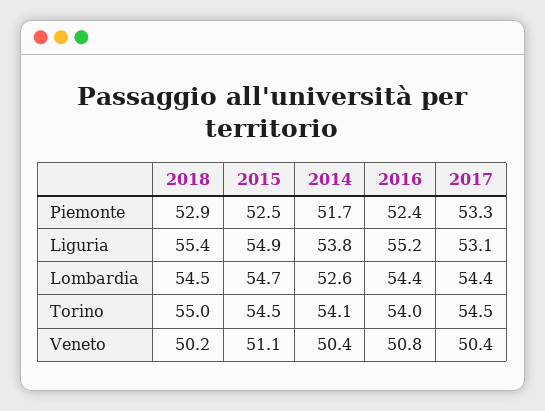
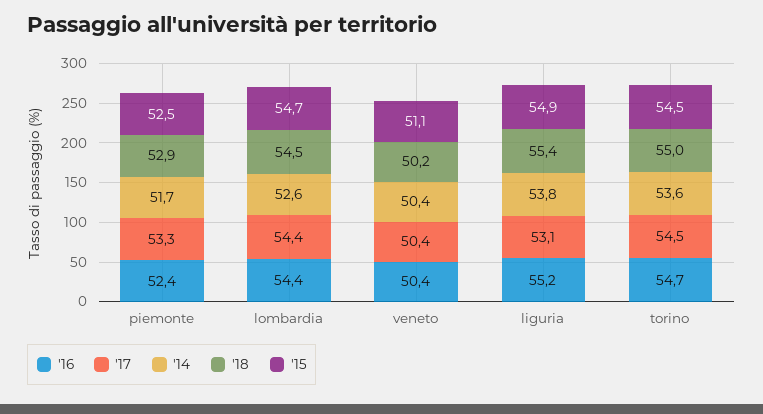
  {
    "2018": {
      "Piemonte": 52.9,
      "Liguria": 55.4,
      "Lombardia": 54.5,
      "Torino": 55,
      "Veneto": 50.2
    },
    "2015": {
      "Piemonte": 52.5,
      "Liguria": 54.9,
      "Lombardia": 54.7,
      "Torino": 54.5,
      "Veneto": 51.1
    },
    "2014": {
      "Piemonte": 51.7,
      "Liguria": 53.8,
      "Lombardia": 52.6,
-     "Torino": 54.1,
+     "Torino": 53.6,
      "Veneto": 50.4
    },
    "2016": {
      "Piemonte": 52.4,
      "Liguria": 55.2,
      "Lombardia": 54.4,
-     "Torino": 54,
+     "Torino": 54.7,
-     "Veneto": 50.8
+     "Veneto": 50.4
    },
    "2017": {
      "Piemonte": 53.3,
      "Liguria": 53.1,
      "Lombardia": 54.4,
      "Torino": 54.5,
      "Veneto": 50.4
    }
  }

